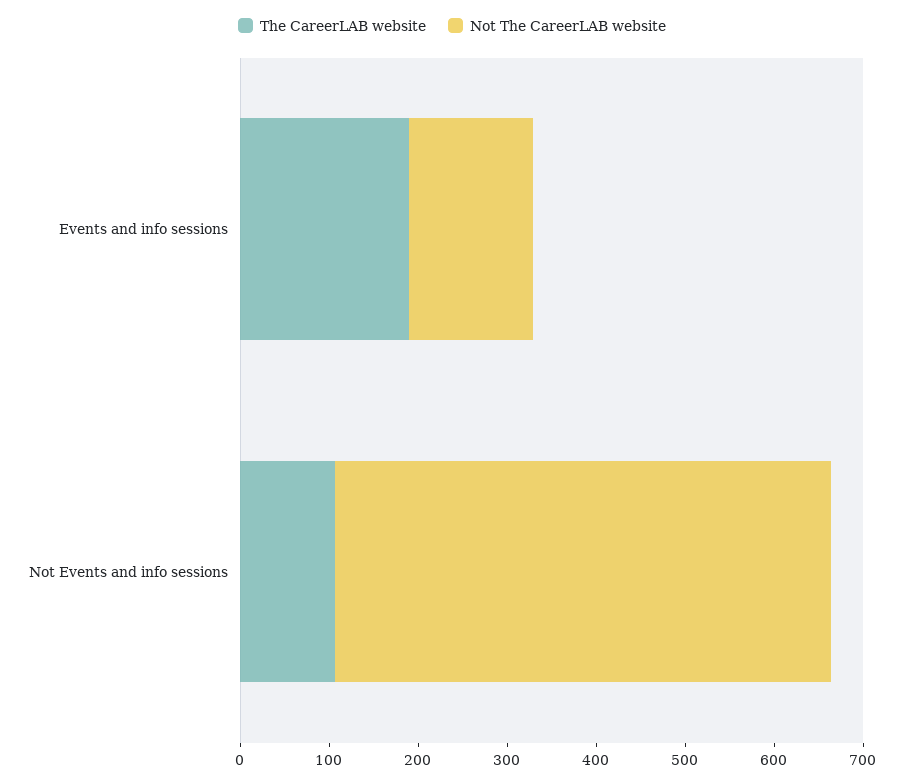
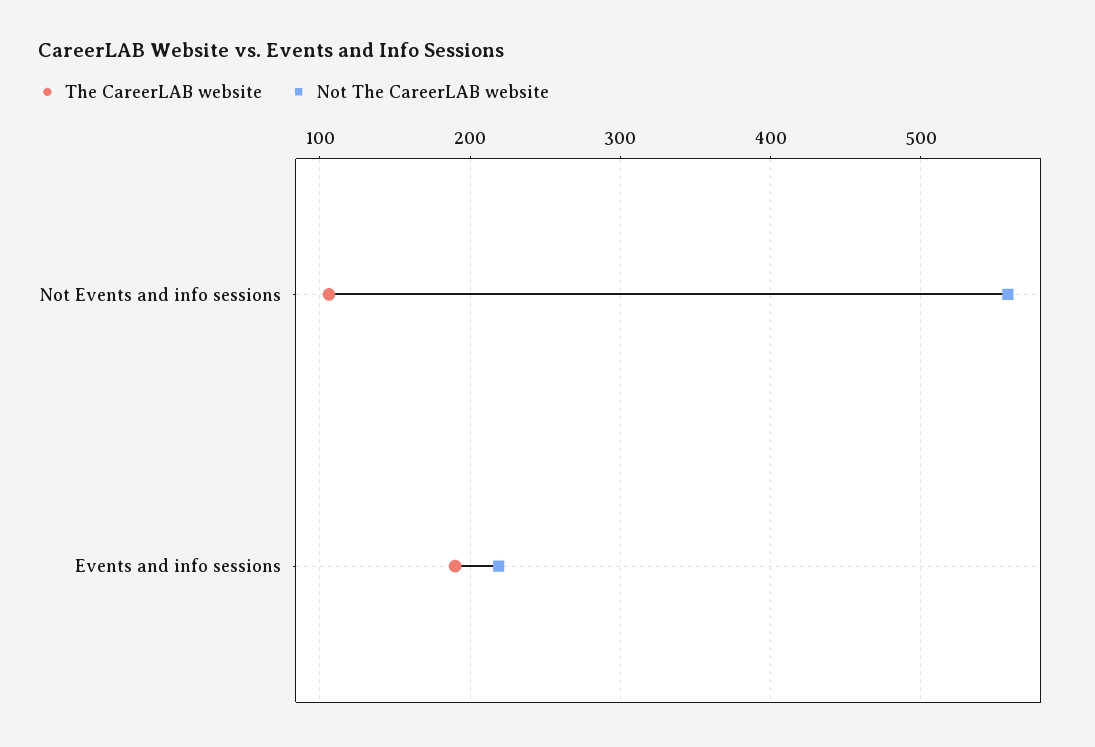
  {
    "The CareerLAB website": {
      "Events and info sessions": 190,
      "Not Events and info sessions": 110
    },
    "Not The CareerLAB website": {
-     "Events and info sessions": 140,
+     "Events and info sessions": 220,
      "Not Events and info sessions": 560
    }
  }

